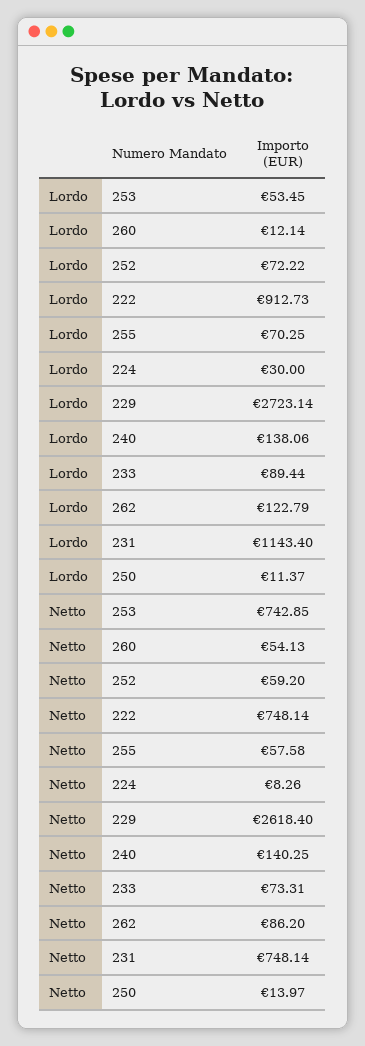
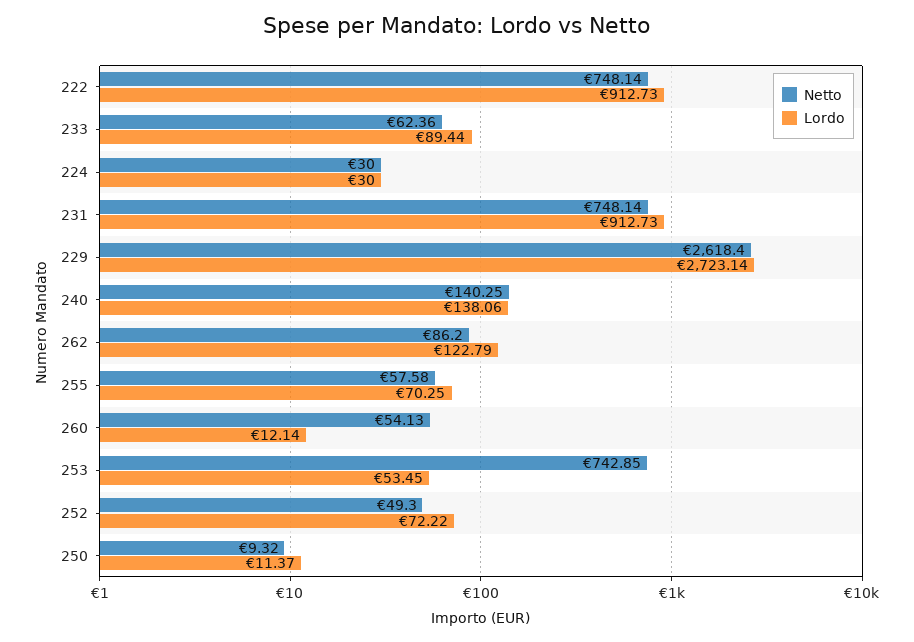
  {
    "Lordo": {
      "253": 53.45,
      "260": 12.14,
      "252": 72.22,
      "222": 912.73,
      "255": 70.25,
      "224": 30,
      "229": 2723.14,
      "240": 138.06,
      "233": 89.44,
      "262": 122.79,
-     "231": 1143.4,
+     "231": 912.73,
      "250": 11.37
    },
    "Netto": {
      "253": 742.85,
      "260": 54.13,
-     "252": 59.2,
+     "252": 49.3,
      "222": 748.14,
      "255": 57.58,
-     "224": 8.26,
+     "224": 30,
      "229": 2618.4,
      "240": 140.25,
-     "233": 73.31,
+     "233": 62.36,
      "262": 86.2,
      "231": 748.14,
-     "250": 13.97
+     "250": 9.32
    }
  }

